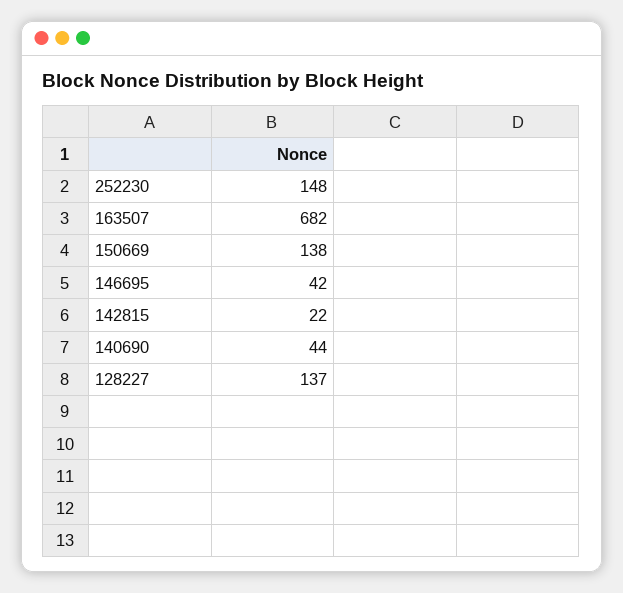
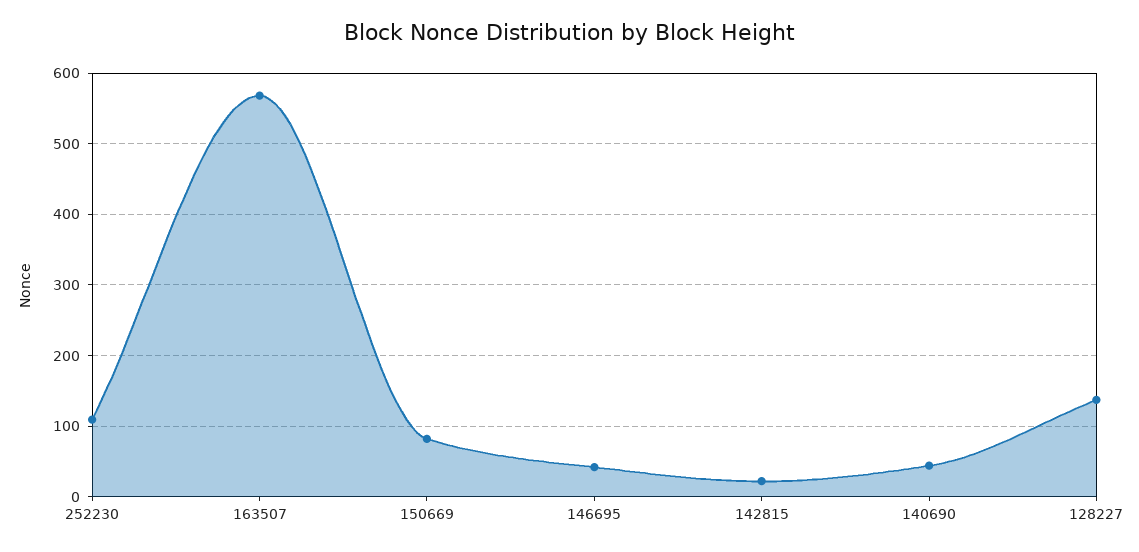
  {
-   "252230": 148,
+   "252230": 110,
-   "163507": 682,
+   "163507": 570,
-   "150669": 138,
+   "150669": 80,
    "146695": 42,
    "142815": 22,
    "140690": 44,
    "128227": 137
  }

